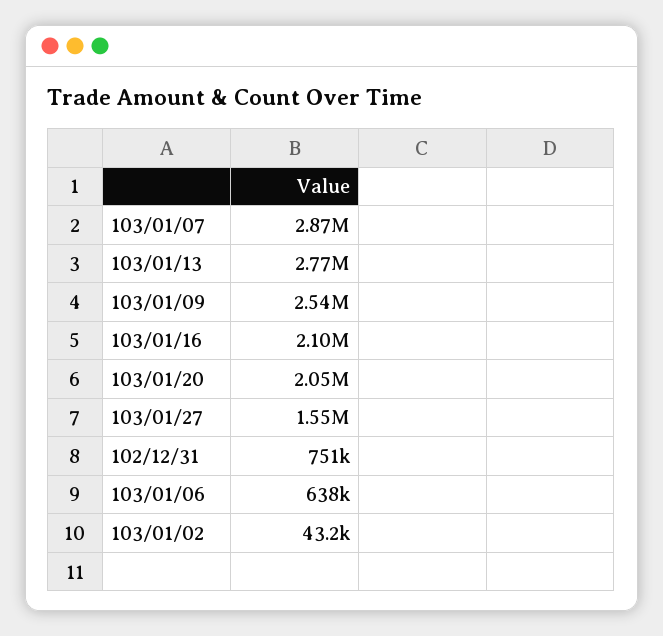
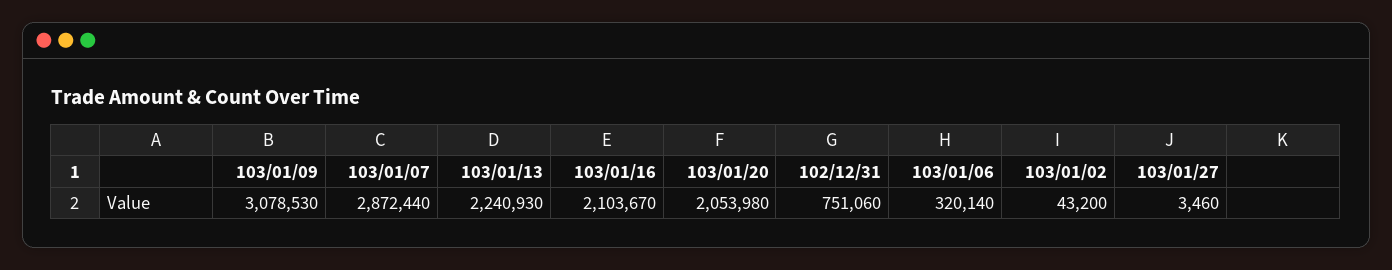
  {
    "103/01/07": 2872440,
-   "103/01/13": 2770000,
+   "103/01/13": 2240930,
-   "103/01/09": 2540000,
+   "103/01/09": 3078530,
    "103/01/16": 2103670,
    "103/01/20": 2053980,
-   "103/01/27": 1550000,
+   "103/01/27": 3460,
    "102/12/31": 751060,
-   "103/01/06": 638000,
+   "103/01/06": 320140,
    "103/01/02": 43200
  }

